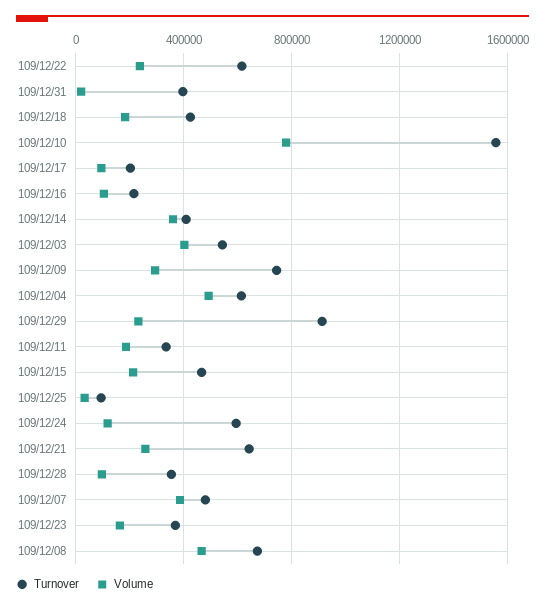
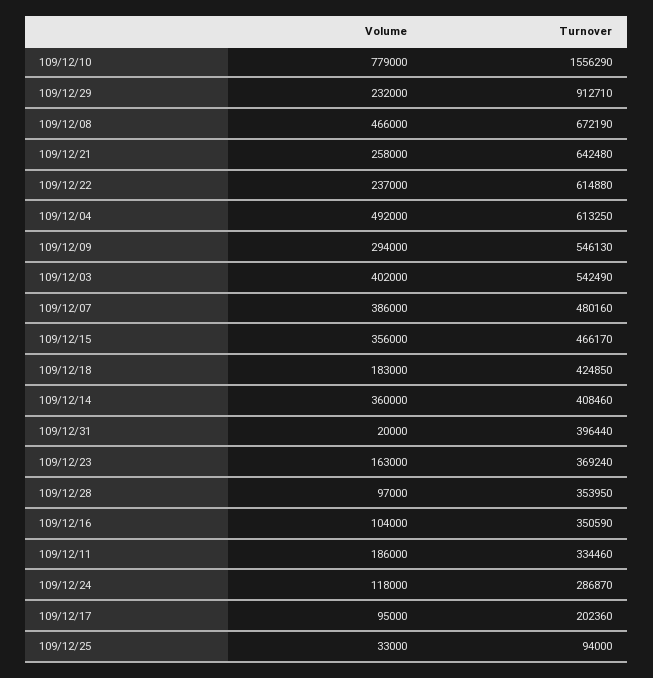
  {
    "Turnover": {
      "109/12/22": 614880,
      "109/12/31": 396440,
      "109/12/18": 424850,
      "109/12/10": 1556290,
      "109/12/17": 202360,
-     "109/12/16": 200000,
+     "109/12/16": 350590,
      "109/12/14": 408460,
      "109/12/03": 542490,
-     "109/12/09": 750000,
+     "109/12/09": 546130,
      "109/12/04": 613250,
      "109/12/29": 912710,
      "109/12/11": 334460,
      "109/12/15": 466170,
      "109/12/25": 94000,
-     "109/12/24": 600000,
+     "109/12/24": 286870,
      "109/12/21": 642480,
      "109/12/28": 353950,
      "109/12/07": 480160,
      "109/12/23": 369240,
      "109/12/08": 672190
    },
    "Volume": {
      "109/12/22": 237000,
      "109/12/31": 20000,
      "109/12/18": 183000,
      "109/12/10": 779000,
      "109/12/17": 95000,
      "109/12/16": 104000,
      "109/12/14": 360000,
      "109/12/03": 402000,
      "109/12/09": 294000,
      "109/12/04": 492000,
      "109/12/29": 232000,
      "109/12/11": 186000,
-     "109/12/15": 200000,
+     "109/12/15": 356000,
      "109/12/25": 33000,
      "109/12/24": 118000,
      "109/12/21": 258000,
      "109/12/28": 97000,
      "109/12/07": 386000,
      "109/12/23": 163000,
      "109/12/08": 466000
    }
  }

